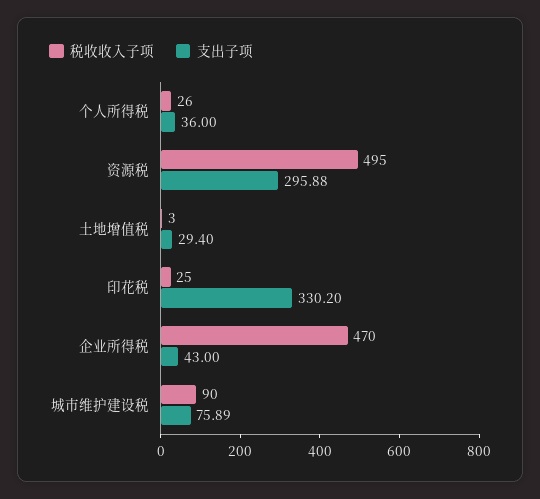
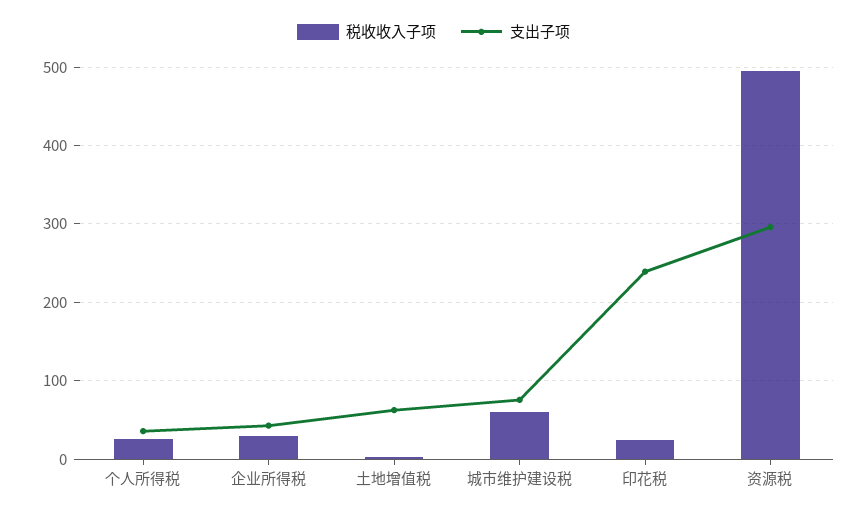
  {
    "税收收入子项": {
      "个人所得税": 26,
      "资源税": 495,
      "土地增值税": 3,
      "印花税": 25,
-     "企业所得税": 470,
+     "企业所得税": 30,
-     "城市维护建设税": 90
+     "城市维护建设税": 60
    },
    "支出子项": {
      "个人所得税": 36,
      "资源税": 295.88,
-     "土地增值税": 29.4,
+     "土地增值税": 60,
-     "印花税": 330.2,
+     "印花税": 240,
      "企业所得税": 43,
      "城市维护建设税": 75.89
    }
  }

